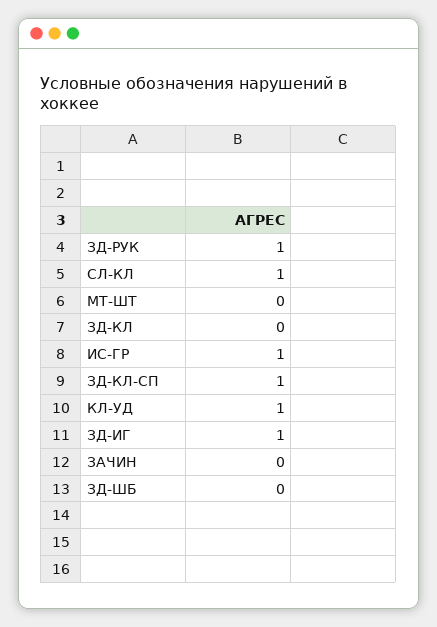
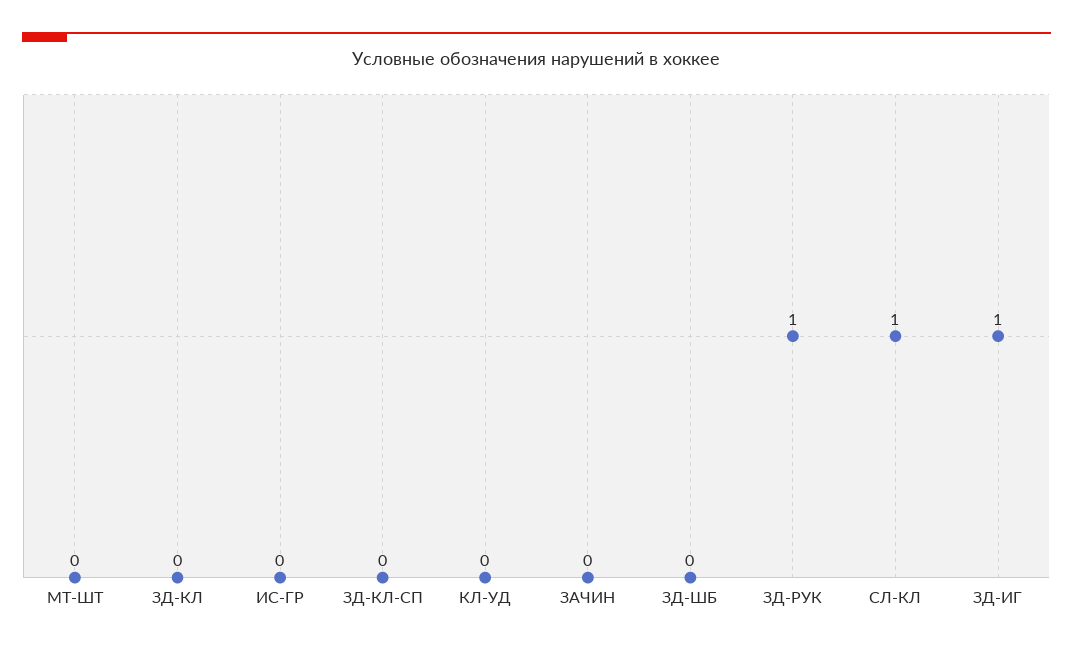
  {
    "ЗД-РУК": 1,
    "СЛ-КЛ": 1,
    "МТ-ШТ": 0,
    "ЗД-КЛ": 0,
-   "ИС-ГР": 1,
+   "ИС-ГР": 0,
-   "ЗД-КЛ-СП": 1,
+   "ЗД-КЛ-СП": 0,
-   "КЛ-УД": 1,
+   "КЛ-УД": 0,
    "ЗД-ИГ": 1,
    "ЗАЧИН": 0,
    "ЗД-ШБ": 0
  }

